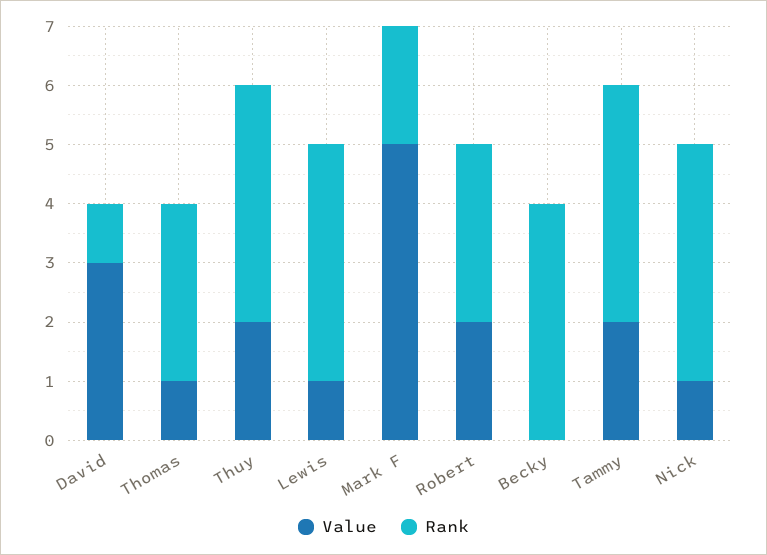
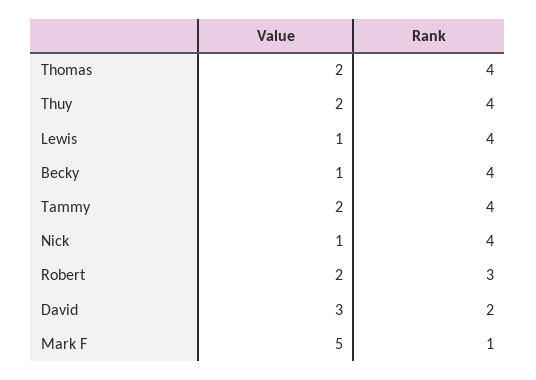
  {
    "Value": {
      "David": 3,
-     "Thomas": 1,
+     "Thomas": 2,
      "Thuy": 2,
      "Lewis": 1,
      "Mark F": 5,
      "Robert": 2,
-     "Becky": 0,
+     "Becky": 1,
      "Tammy": 2,
      "Nick": 1
    },
    "Rank": {
-     "David": 1,
+     "David": 2,
-     "Thomas": 3,
+     "Thomas": 4,
      "Thuy": 4,
      "Lewis": 4,
-     "Mark F": 2,
+     "Mark F": 1,
      "Robert": 3,
      "Becky": 4,
      "Tammy": 4,
      "Nick": 4
    }
  }

